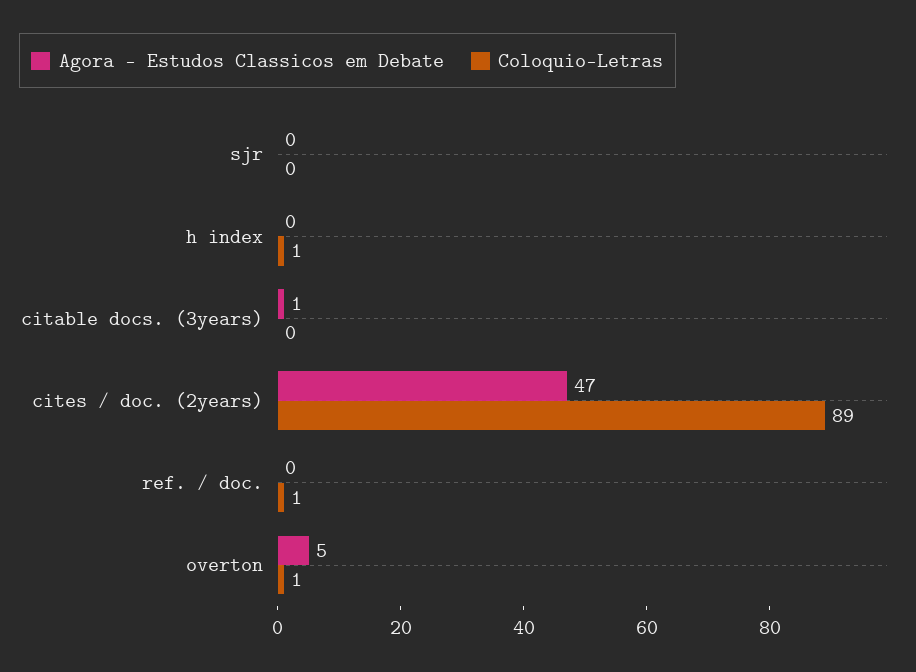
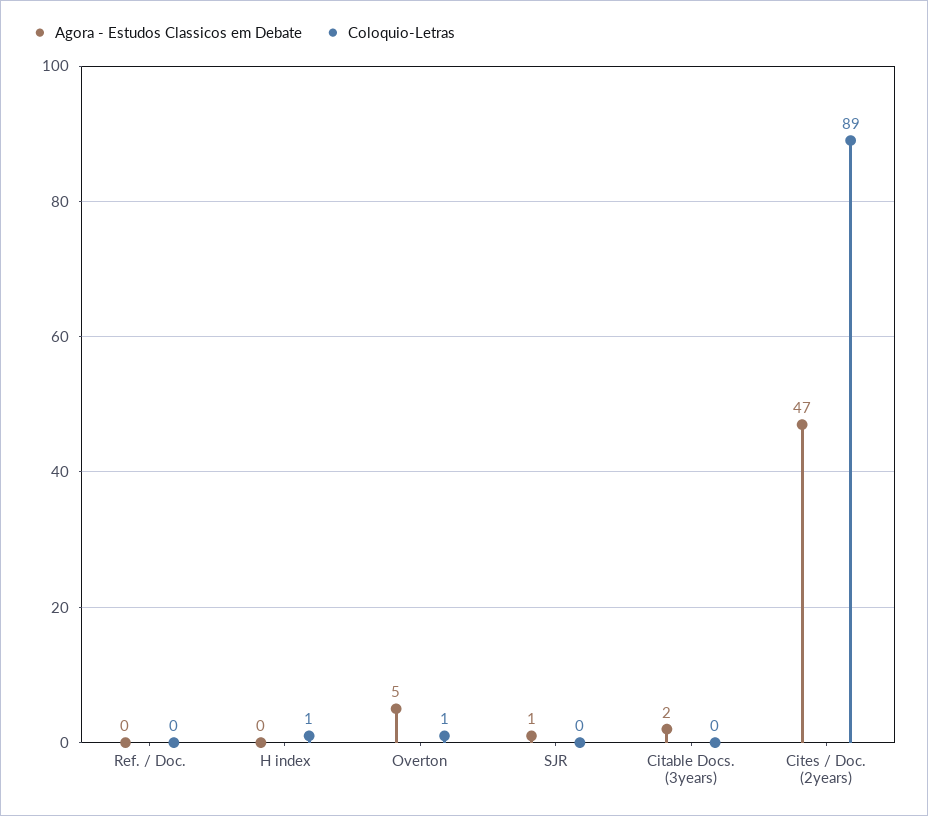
  {
    "Agora - Estudos Classicos em Debate": {
-     "sjr": 0,
+     "sjr": 1,
      "h index": 0,
-     "citable docs. (3years)": 1,
+     "citable docs. (3years)": 2,
      "cites / doc. (2years)": 47,
      "ref. / doc.": 0,
      "overton": 5
    },
    "Coloquio-Letras": {
      "sjr": 0,
      "h index": 1,
      "citable docs. (3years)": 0,
      "cites / doc. (2years)": 89,
-     "ref. / doc.": 1,
+     "ref. / doc.": 0,
      "overton": 1
    }
  }

